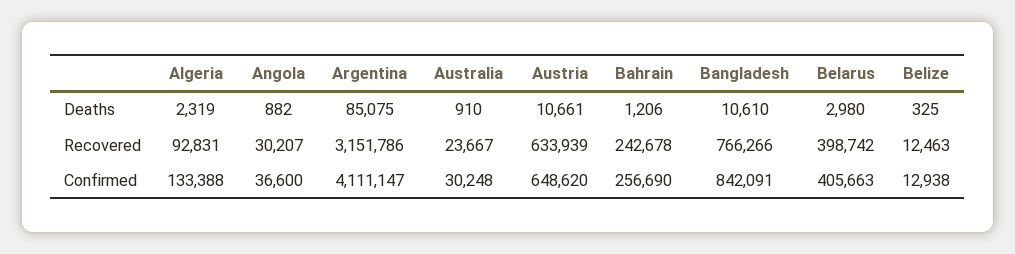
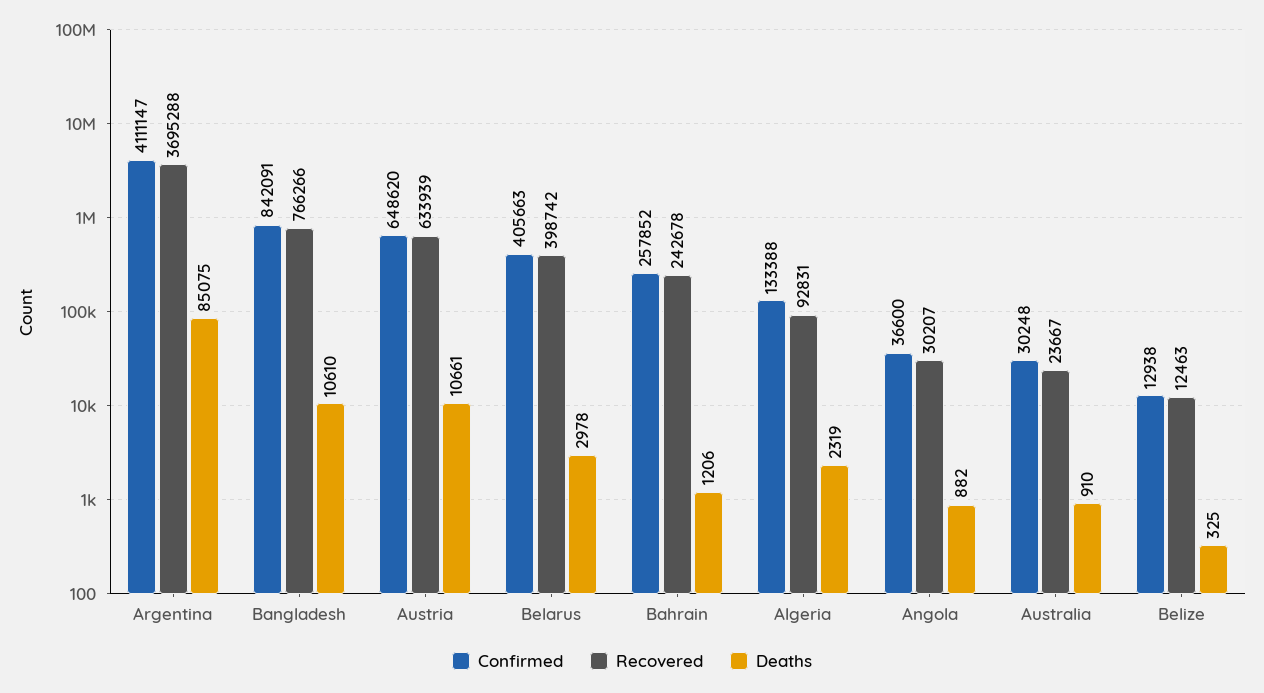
  {
    "Deaths": {
      "Algeria": 2319,
      "Angola": 882,
      "Argentina": 85075,
      "Australia": 910,
      "Austria": 10661,
      "Bahrain": 1206,
      "Bangladesh": 10610,
-     "Belarus": 2980,
+     "Belarus": 2978,
      "Belize": 325
    },
    "Recovered": {
      "Algeria": 92831,
      "Angola": 30207,
-     "Argentina": 3151786,
+     "Argentina": 3695288,
      "Australia": 23667,
      "Austria": 633939,
      "Bahrain": 242678,
      "Bangladesh": 766266,
      "Belarus": 398742,
      "Belize": 12463
    },
    "Confirmed": {
      "Algeria": 133388,
      "Angola": 36600,
      "Argentina": 4111147,
      "Australia": 30248,
      "Austria": 648620,
-     "Bahrain": 256690,
+     "Bahrain": 257852,
      "Bangladesh": 842091,
      "Belarus": 405663,
      "Belize": 12938
    }
  }

